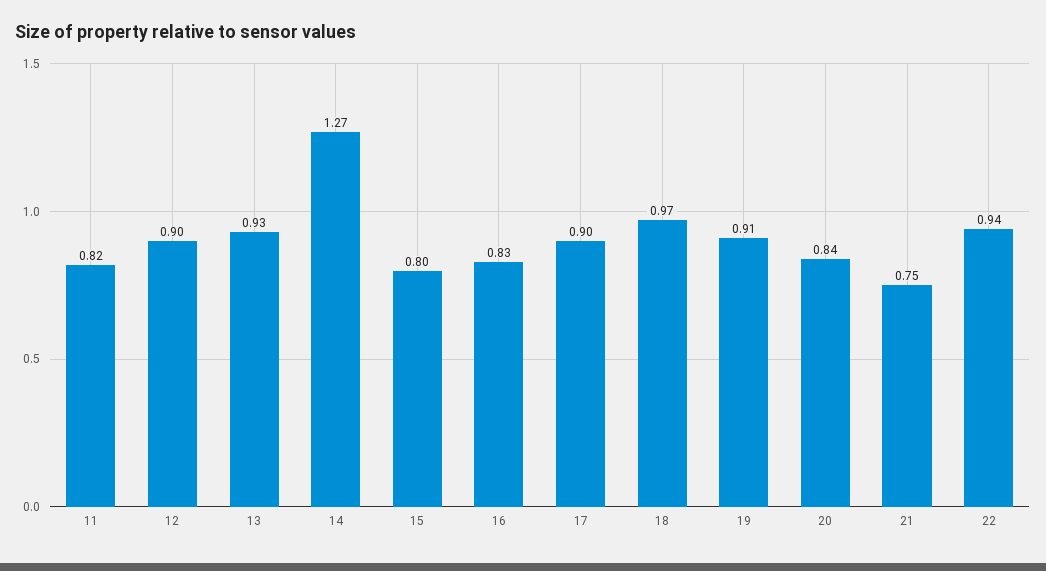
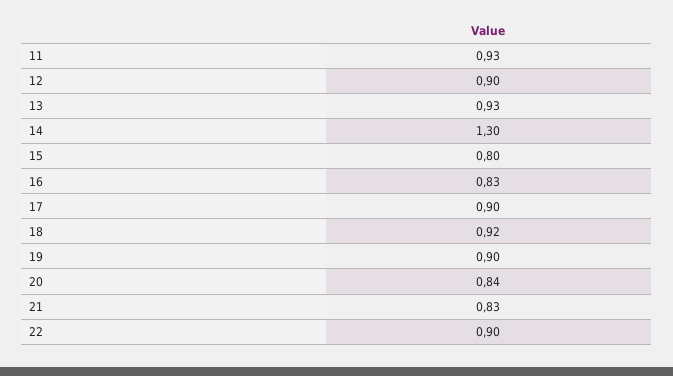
  {
-   "11": 0.82,
+   "11": 0.93,
    "12": 0.9,
    "13": 0.93,
-   "14": 1.27,
+   "14": 1.3,
    "15": 0.8,
    "16": 0.83,
    "17": 0.9,
-   "18": 0.97,
+   "18": 0.92,
-   "19": 0.91,
+   "19": 0.9,
    "20": 0.84,
-   "21": 0.75,
+   "21": 0.83,
-   "22": 0.94
+   "22": 0.9
  }

